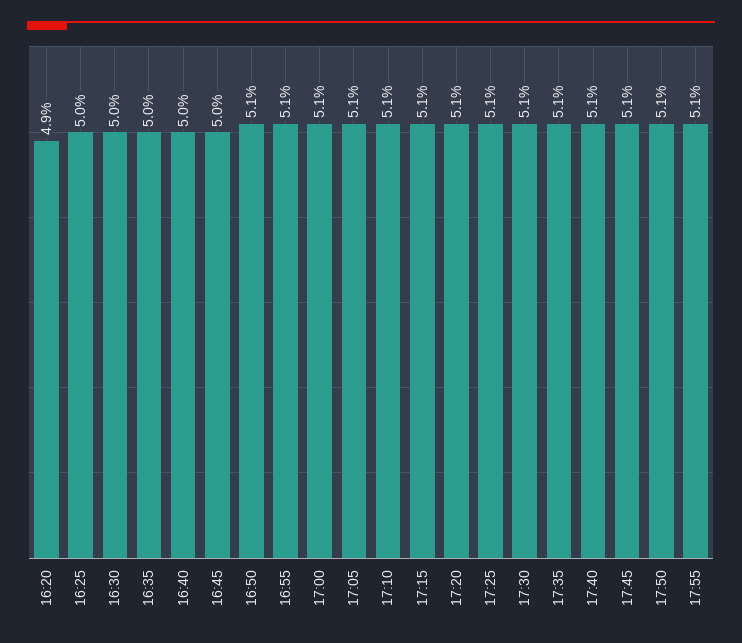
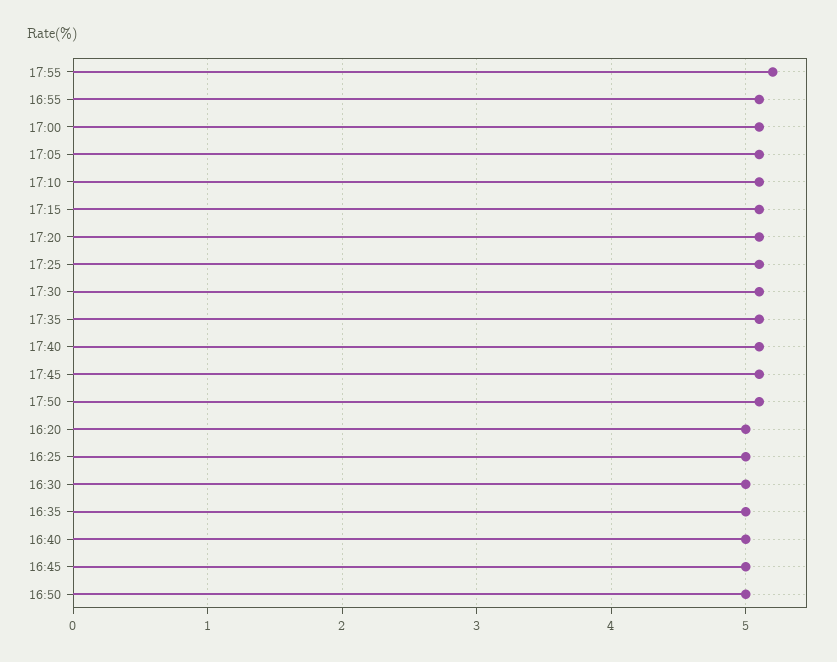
  {
-   "16:20": 4.9,
+   "16:20": 5,
    "16:25": 5,
    "16:30": 5,
    "16:35": 5,
    "16:40": 5,
    "16:45": 5,
-   "16:50": 5.1,
+   "16:50": 5,
    "16:55": 5.1,
    "17:00": 5.1,
    "17:05": 5.1,
    "17:10": 5.1,
    "17:15": 5.1,
    "17:20": 5.1,
    "17:25": 5.1,
    "17:30": 5.1,
    "17:35": 5.1,
    "17:40": 5.1,
    "17:45": 5.1,
    "17:50": 5.1,
-   "17:55": 5.1
+   "17:55": 5.2
  }

